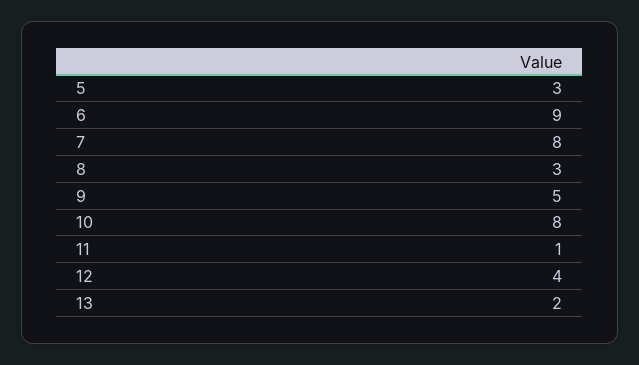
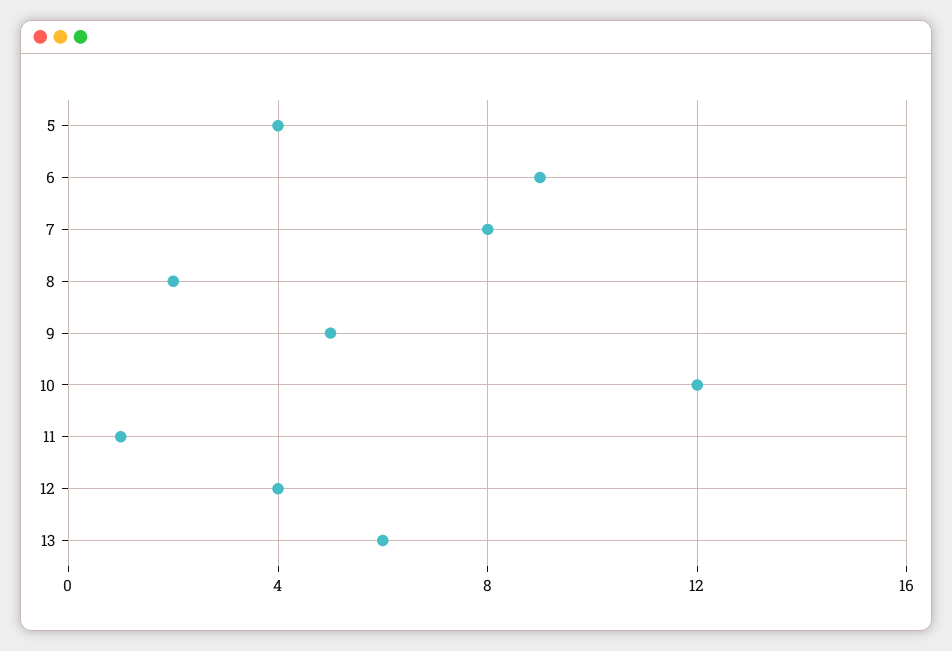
  {
-   "5": 3,
+   "5": 4,
    "6": 9,
    "7": 8,
-   "8": 3,
+   "8": 2,
    "9": 5,
-   "10": 8,
+   "10": 12,
    "11": 1,
    "12": 4,
-   "13": 2
+   "13": 6
  }

